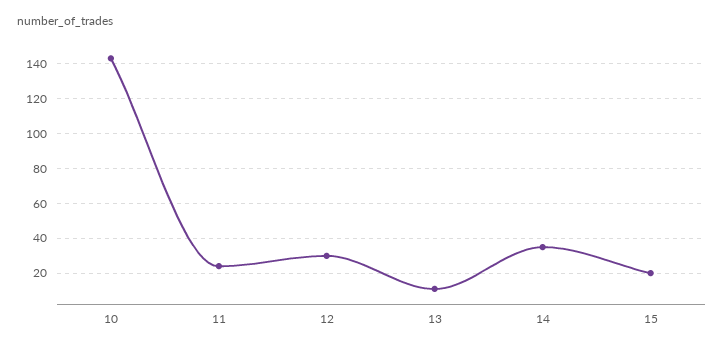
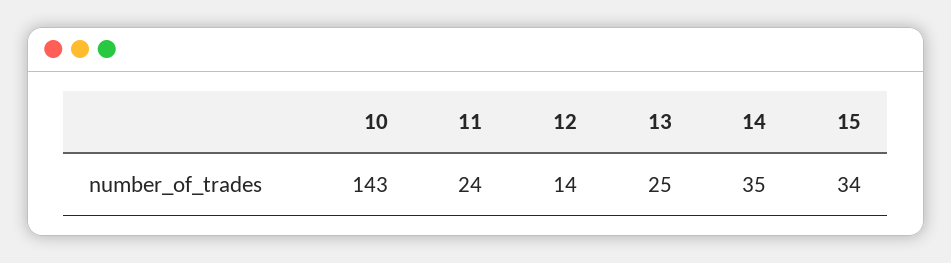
  {
    "10": 143,
    "11": 24,
-   "12": 30,
+   "12": 14,
-   "13": 10,
+   "13": 25,
    "14": 35,
-   "15": 20
+   "15": 34
  }

